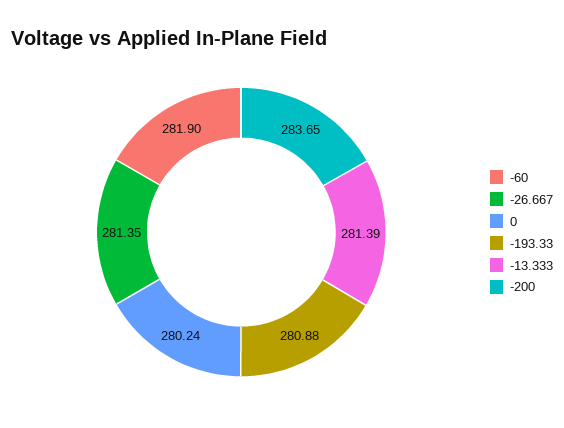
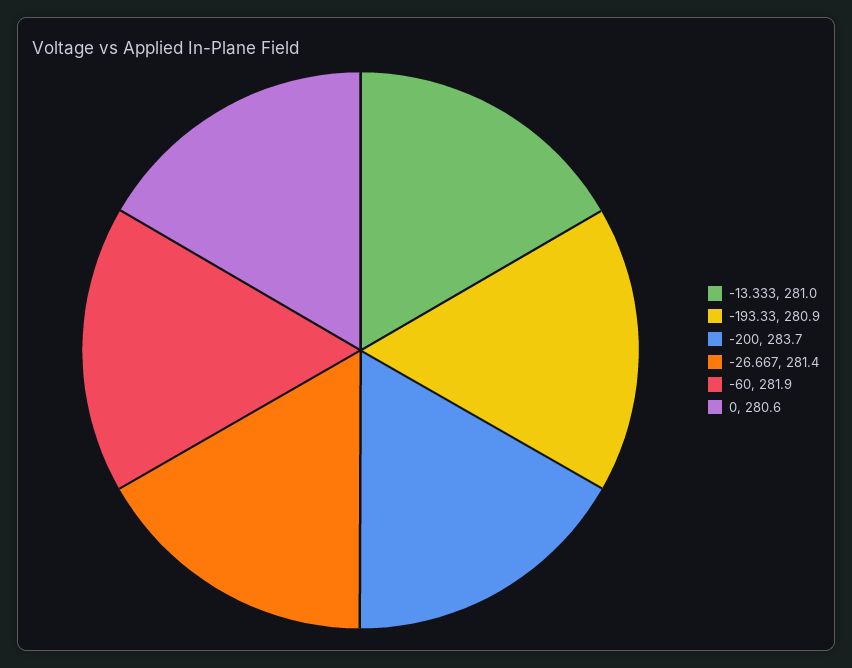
  {
    "-60": 281.9,
    "-26.667": 281.35,
-   "0": 280.24,
+   "0": 280.6,
    "-193.33": 280.88,
-   "-13.333": 281.39,
+   "-13.333": 281,
    "-200": 283.65
  }

